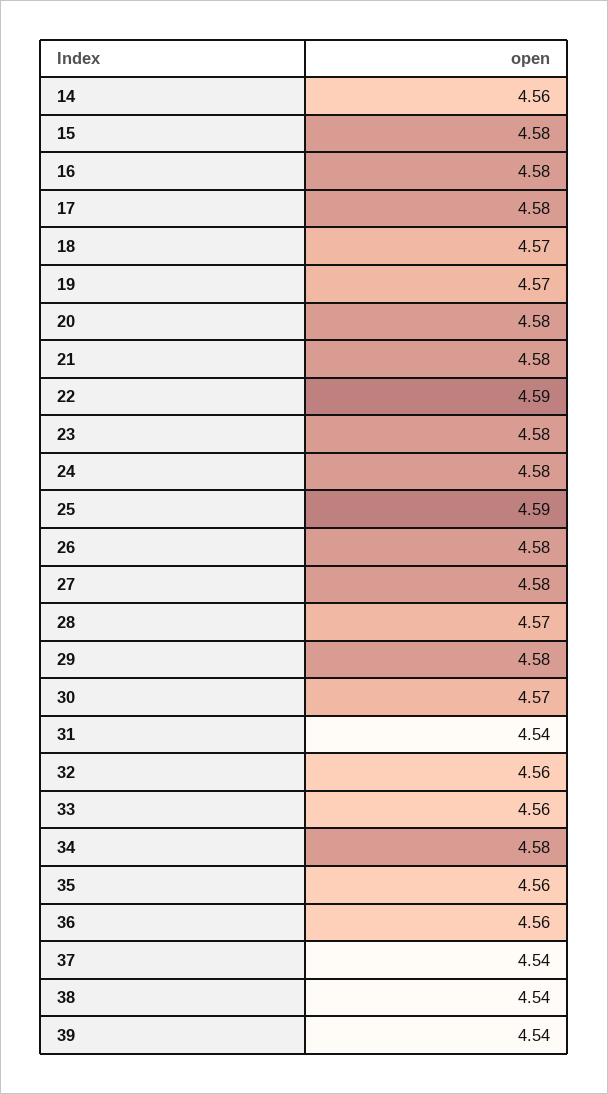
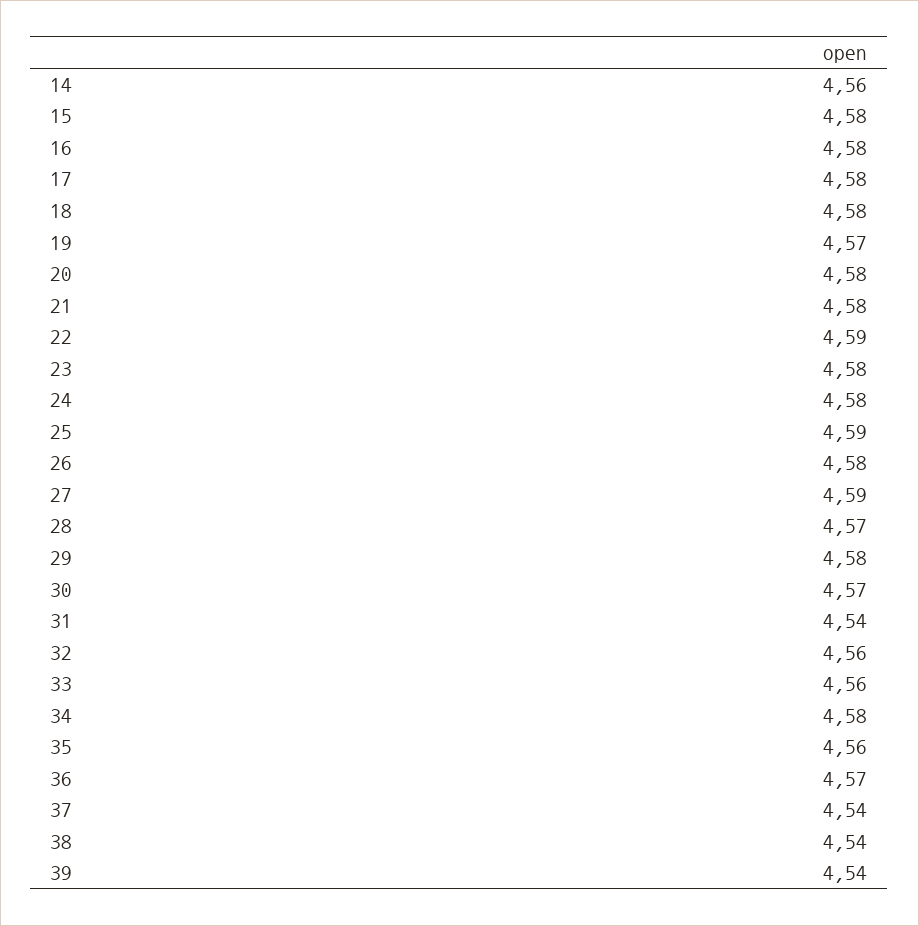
  {
    "14": 4.56,
    "15": 4.58,
    "16": 4.58,
    "17": 4.58,
-   "18": 4.57,
+   "18": 4.58,
    "19": 4.57,
    "20": 4.58,
    "21": 4.58,
    "22": 4.59,
    "23": 4.58,
    "24": 4.58,
    "25": 4.59,
    "26": 4.58,
-   "27": 4.58,
+   "27": 4.59,
    "28": 4.57,
    "29": 4.58,
    "30": 4.57,
    "31": 4.54,
    "32": 4.56,
    "33": 4.56,
    "34": 4.58,
    "35": 4.56,
-   "36": 4.56,
+   "36": 4.57,
    "37": 4.54,
    "38": 4.54,
    "39": 4.54
  }

